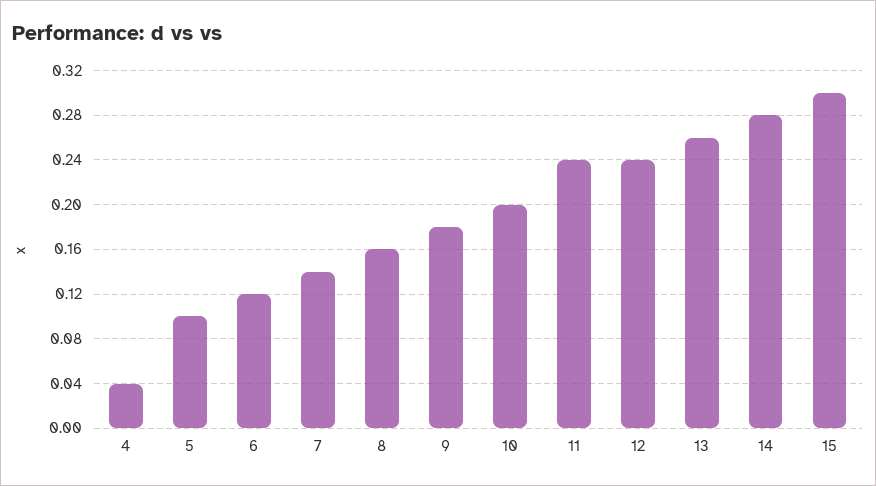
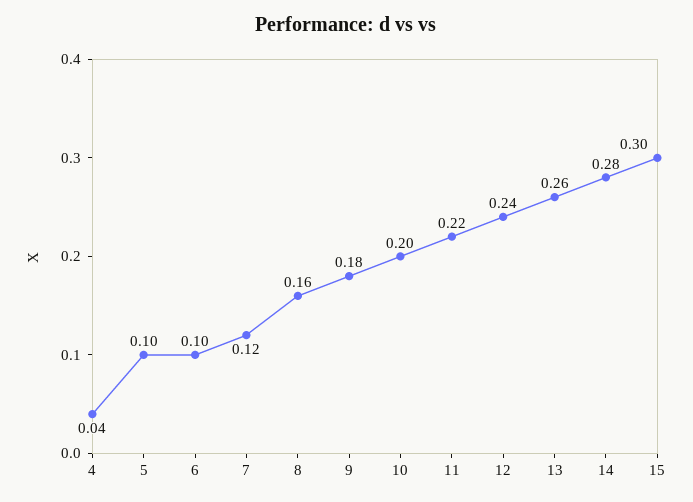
  {
    "4": 0.04,
    "5": 0.1,
-   "6": 0.12,
+   "6": 0.1,
-   "7": 0.14,
+   "7": 0.12,
    "8": 0.16,
    "9": 0.18,
    "10": 0.2,
-   "11": 0.24,
+   "11": 0.22,
    "12": 0.24,
    "13": 0.26,
    "14": 0.28,
    "15": 0.3
  }

